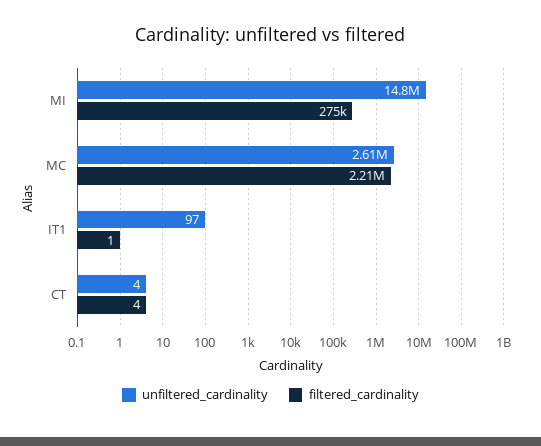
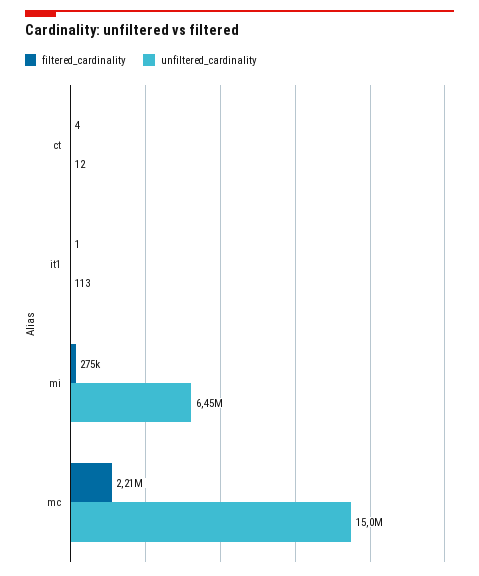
  {
    "unfiltered_cardinality": {
-     "MI": 14800000,
+     "MI": 6450000,
-     "MC": 2610000,
+     "MC": 15000000,
-     "IT1": 97,
+     "IT1": 113,
-     "CT": 4
+     "CT": 12
    },
    "filtered_cardinality": {
      "MI": 275000,
      "MC": 2210000,
      "IT1": 1,
      "CT": 4
    }
  }

